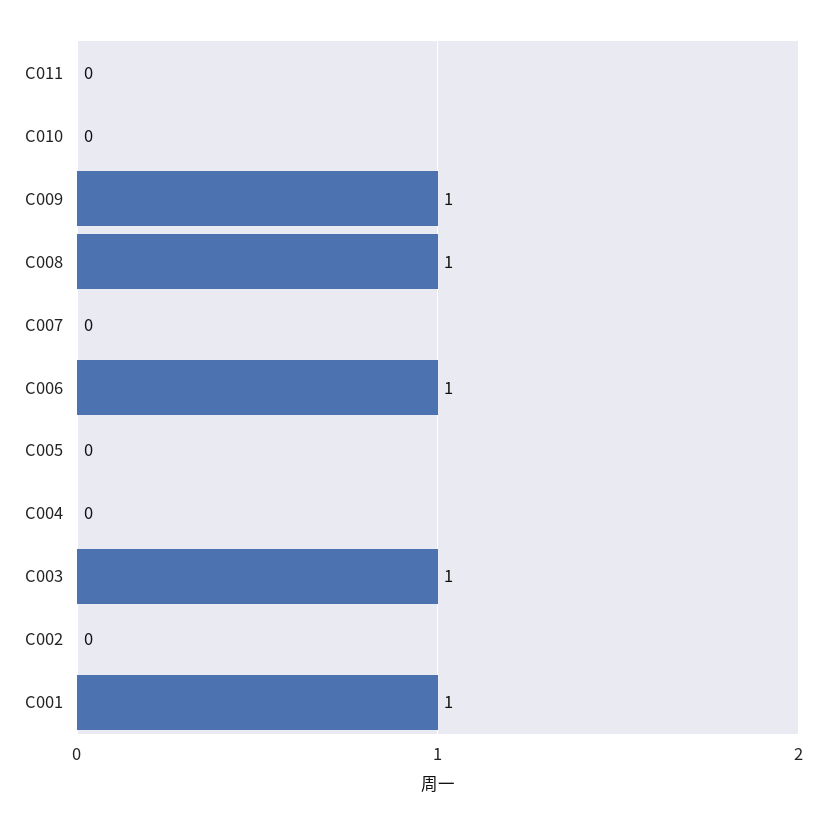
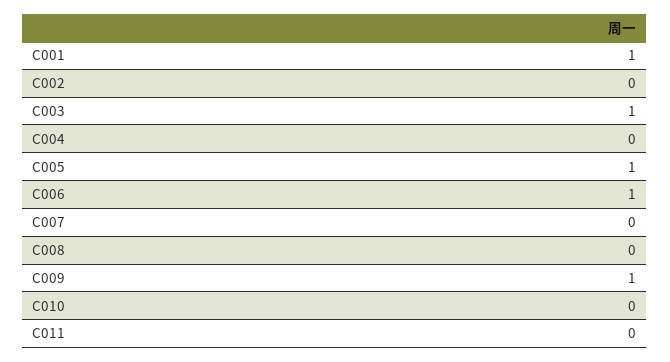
  {
    "C011": 0,
    "C010": 0,
    "C009": 1,
-   "C008": 1,
+   "C008": 0,
    "C007": 0,
    "C006": 1,
-   "C005": 0,
+   "C005": 1,
    "C004": 0,
    "C003": 1,
    "C002": 0,
    "C001": 1
  }

